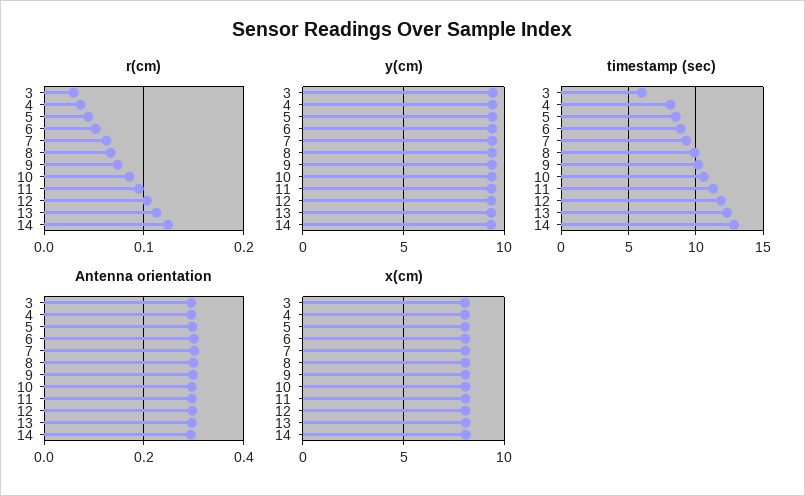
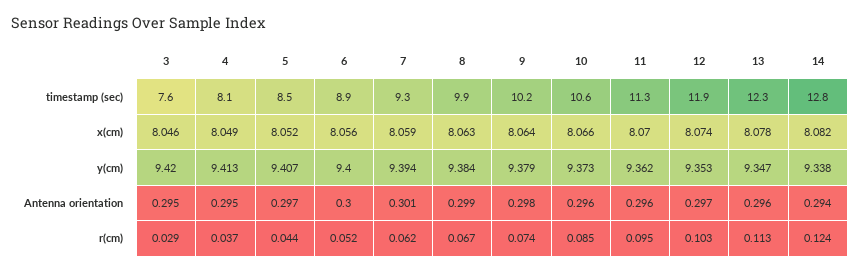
  {
    "r(cm)": {
      "3": 0.029,
      "4": 0.037,
      "5": 0.044,
      "6": 0.052,
      "7": 0.062,
      "8": 0.067,
      "9": 0.074,
      "10": 0.085,
      "11": 0.095,
      "12": 0.103,
      "13": 0.113,
      "14": 0.124
    },
    "y(cm)": {
      "3": 9.42,
      "4": 9.413,
      "5": 9.407,
      "6": 9.4,
      "7": 9.394,
      "8": 9.384,
      "9": 9.379,
      "10": 9.373,
      "11": 9.362,
      "12": 9.353,
      "13": 9.347,
      "14": 9.338
    },
    "timestamp (sec)": {
-     "3": 6,
+     "3": 7.6,
      "4": 8.1,
      "5": 8.5,
      "6": 8.9,
      "7": 9.3,
      "8": 9.9,
      "9": 10.2,
      "10": 10.6,
      "11": 11.3,
      "12": 11.9,
      "13": 12.3,
      "14": 12.8
    },
    "Antenna orientation": {
      "3": 0.295,
      "4": 0.295,
      "5": 0.297,
      "6": 0.3,
      "7": 0.301,
      "8": 0.299,
      "9": 0.298,
      "10": 0.296,
      "11": 0.296,
      "12": 0.297,
      "13": 0.296,
      "14": 0.294
    },
    "x(cm)": {
      "3": 8.046,
      "4": 8.049,
      "5": 8.052,
      "6": 8.056,
      "7": 8.059,
      "8": 8.063,
      "9": 8.064,
      "10": 8.066,
      "11": 8.07,
      "12": 8.074,
      "13": 8.078,
      "14": 8.082
    }
  }

